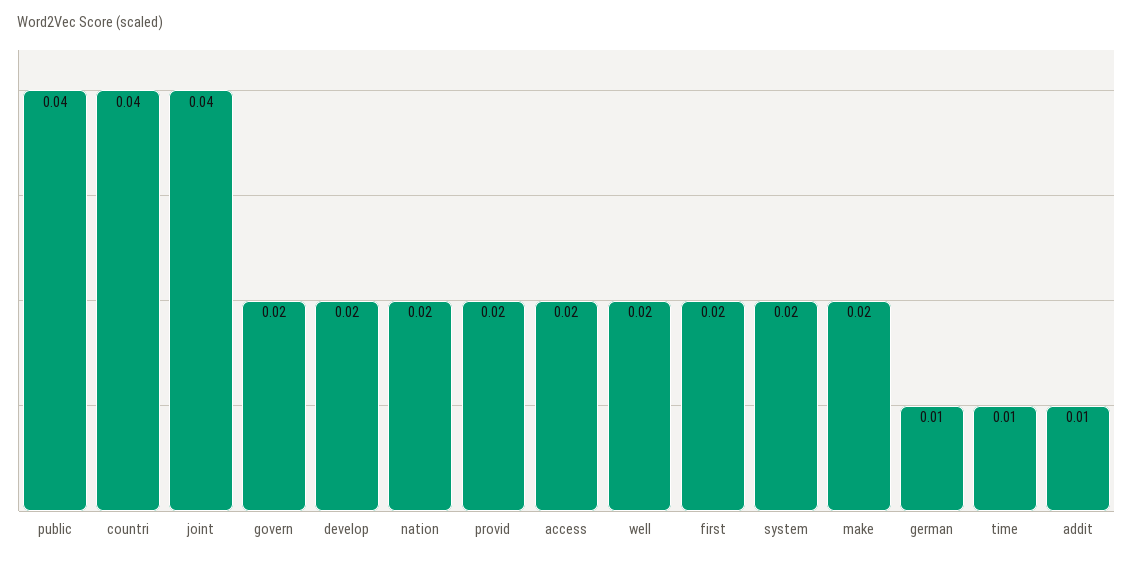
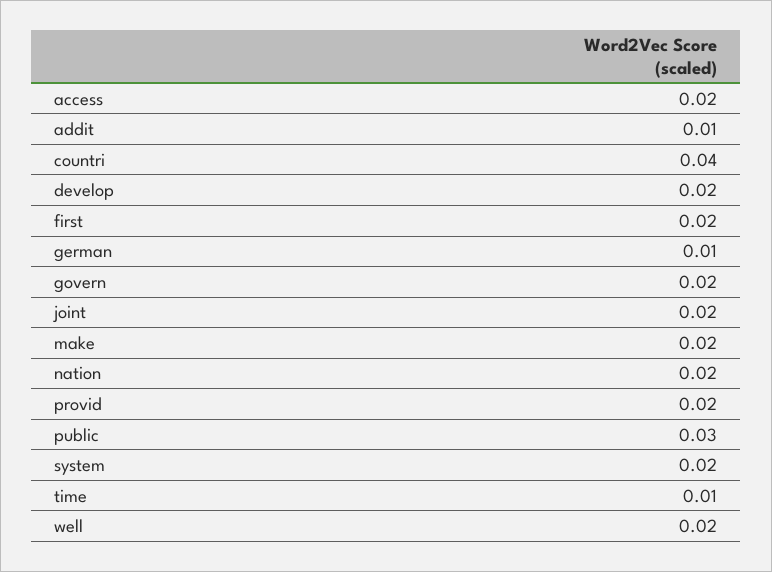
  {
-   "public": 0.04,
+   "public": 0.03,
    "countri": 0.04,
-   "joint": 0.04,
+   "joint": 0.02,
    "govern": 0.02,
    "develop": 0.02,
    "nation": 0.02,
    "provid": 0.02,
    "access": 0.02,
    "well": 0.02,
    "first": 0.02,
    "system": 0.02,
    "make": 0.02,
    "german": 0.01,
    "time": 0.01,
    "addit": 0.01
  }

